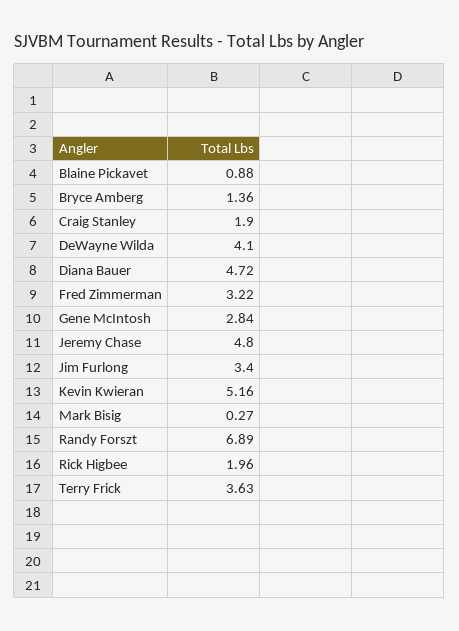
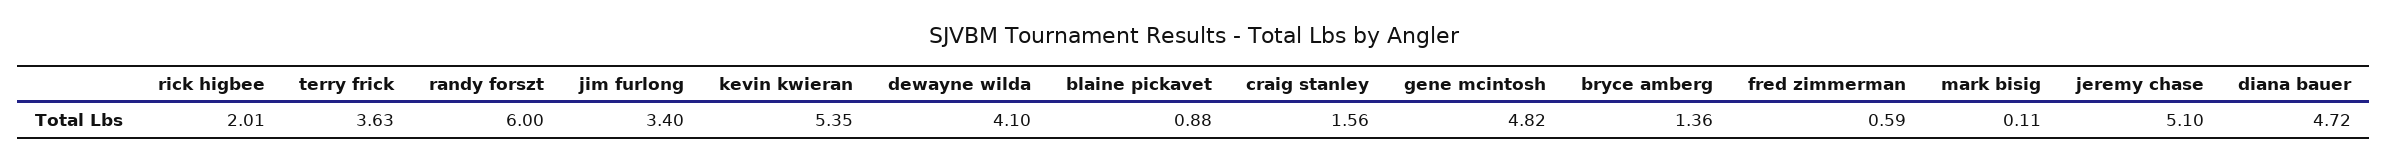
  {
    "Blaine Pickavet": 0.88,
    "Bryce Amberg": 1.36,
-   "Craig Stanley": 1.9,
+   "Craig Stanley": 1.56,
    "DeWayne Wilda": 4.1,
    "Diana Bauer": 4.72,
-   "Fred Zimmerman": 3.22,
+   "Fred Zimmerman": 0.59,
-   "Gene McIntosh": 2.84,
+   "Gene McIntosh": 4.82,
-   "Jeremy Chase": 4.8,
+   "Jeremy Chase": 5.1,
    "Jim Furlong": 3.4,
-   "Kevin Kwieran": 5.16,
+   "Kevin Kwieran": 5.35,
-   "Mark Bisig": 0.27,
+   "Mark Bisig": 0.11,
-   "Randy Forszt": 6.89,
+   "Randy Forszt": 6,
-   "Rick Higbee": 1.96,
+   "Rick Higbee": 2.01,
    "Terry Frick": 3.63
  }

